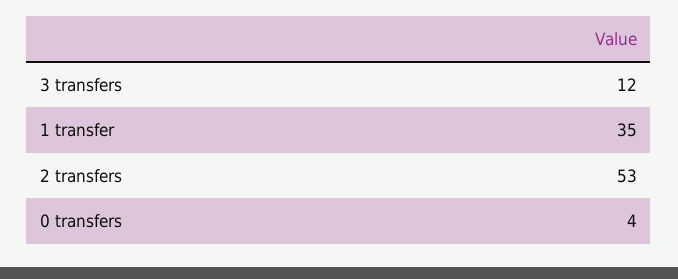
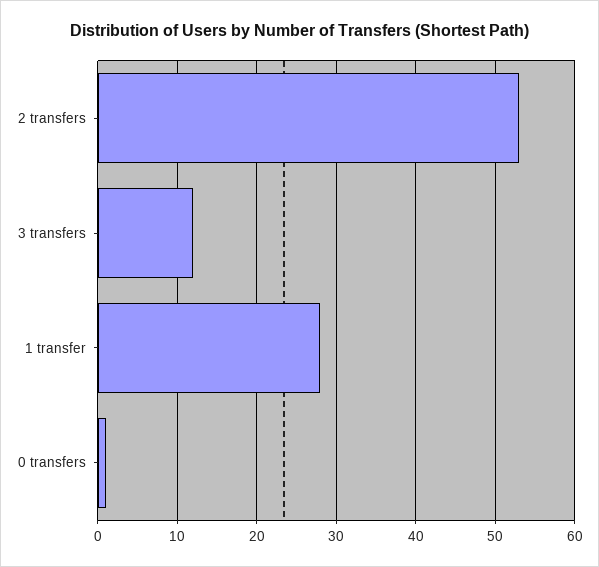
  {
    "3 transfers": 12,
-   "1 transfer": 35,
+   "1 transfer": 28,
    "2 transfers": 53,
-   "0 transfers": 4
+   "0 transfers": 1
  }

